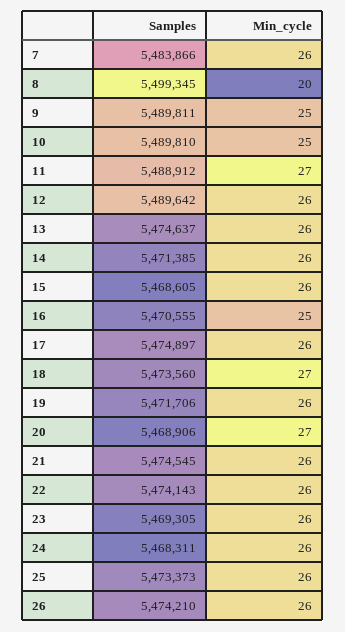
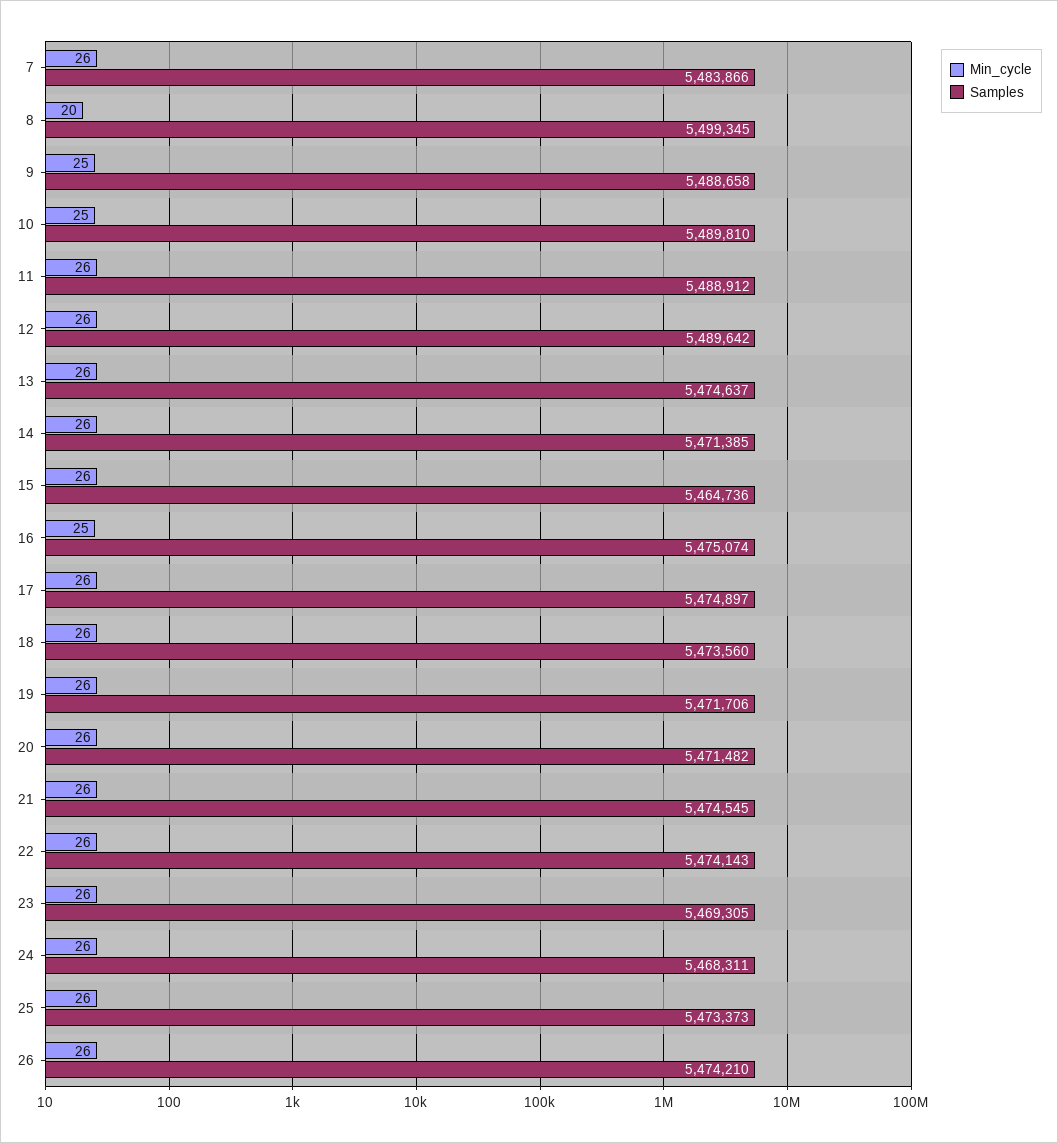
  {
    "Samples": {
      "7": 5483866,
      "8": 5499345,
-     "9": 5489811,
+     "9": 5488658,
      "10": 5489810,
      "11": 5488912,
      "12": 5489642,
      "13": 5474637,
      "14": 5471385,
-     "15": 5468605,
+     "15": 5464736,
-     "16": 5470555,
+     "16": 5475074,
      "17": 5474897,
      "18": 5473560,
      "19": 5471706,
-     "20": 5468906,
+     "20": 5471482,
      "21": 5474545,
      "22": 5474143,
      "23": 5469305,
      "24": 5468311,
      "25": 5473373,
      "26": 5474210
    },
    "Min_cycle": {
      "7": 26,
      "8": 20,
      "9": 25,
      "10": 25,
-     "11": 27,
+     "11": 26,
      "12": 26,
      "13": 26,
      "14": 26,
      "15": 26,
      "16": 25,
      "17": 26,
-     "18": 27,
+     "18": 26,
      "19": 26,
-     "20": 27,
+     "20": 26,
      "21": 26,
      "22": 26,
      "23": 26,
      "24": 26,
      "25": 26,
      "26": 26
    }
  }

